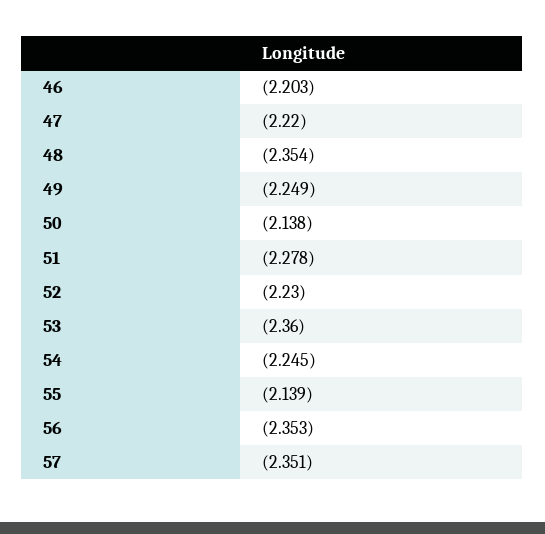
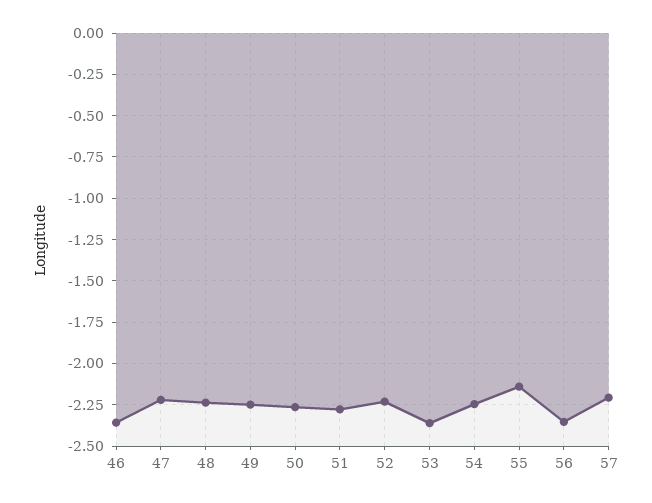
  {
-   "46": -2.203,
+   "46": -2.35,
    "47": -2.22,
-   "48": -2.354,
+   "48": -2.25,
    "49": -2.249,
-   "50": -2.138,
+   "50": -2.25,
    "51": -2.278,
    "52": -2.23,
    "53": -2.36,
    "54": -2.245,
    "55": -2.139,
    "56": -2.353,
-   "57": -2.351
+   "57": -2.2
  }

